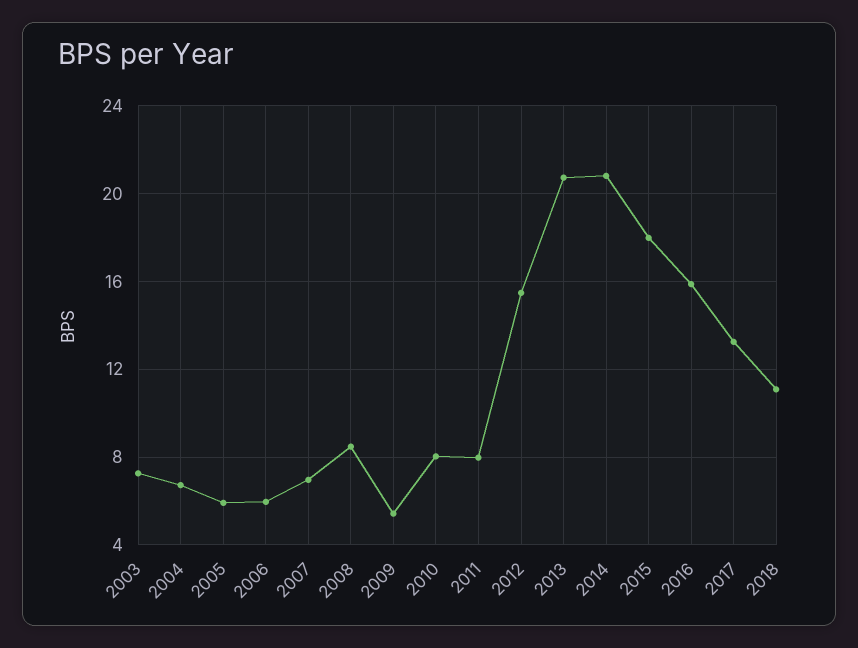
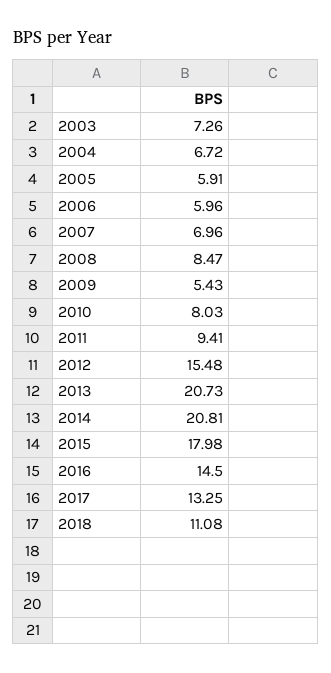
  {
    "2003": 7.26,
    "2004": 6.72,
    "2005": 5.91,
    "2006": 5.96,
    "2007": 6.96,
    "2008": 8.47,
    "2009": 5.43,
    "2010": 8.03,
-   "2011": 8,
+   "2011": 9.41,
    "2012": 15.48,
    "2013": 20.73,
    "2014": 20.81,
    "2015": 17.98,
-   "2016": 16,
+   "2016": 14.5,
    "2017": 13.25,
    "2018": 11.08
  }

